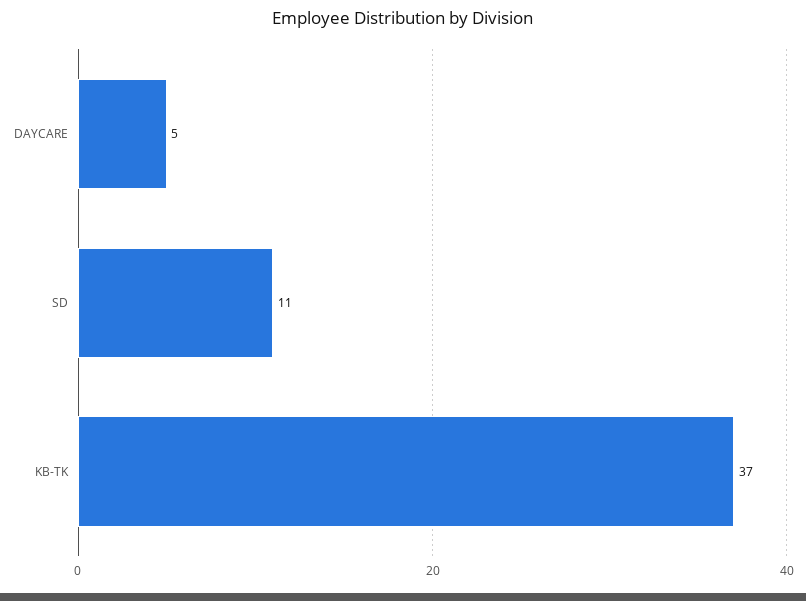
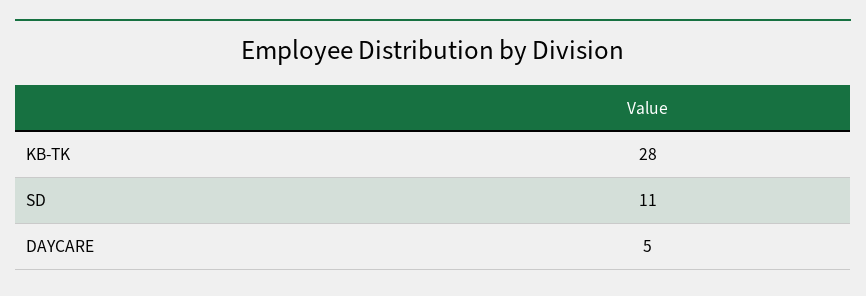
  {
    "DAYCARE": 5,
    "SD": 11,
-   "KB-TK": 37
+   "KB-TK": 28
  }

